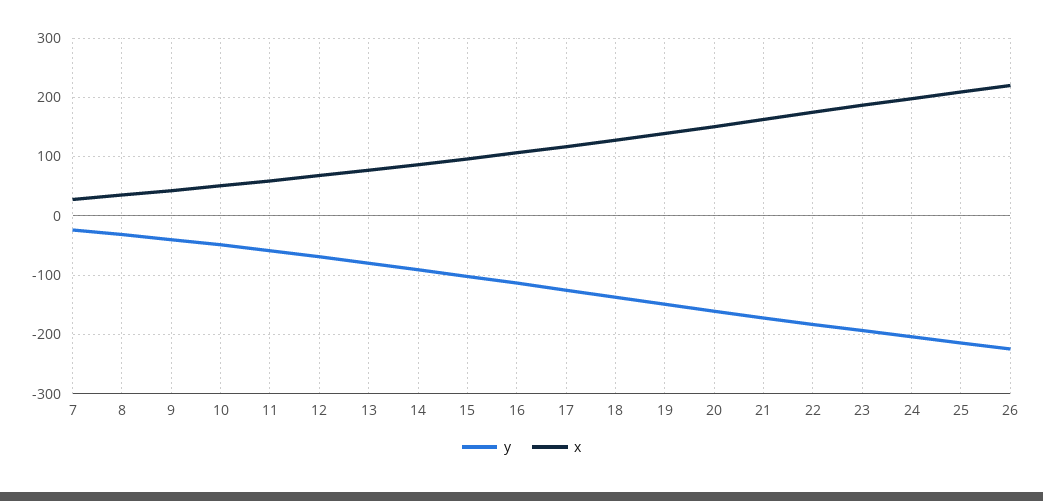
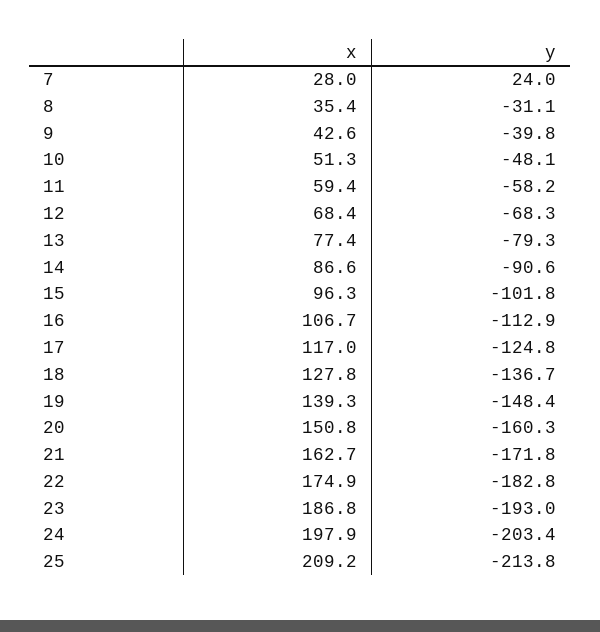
  {
    "y": {
-     "7": -20,
+     "7": 24,
      "8": -31.1,
      "9": -39.8,
      "10": -48.1,
      "11": -58.2,
      "12": -68.3,
      "13": -79.3,
      "14": -90.6,
      "15": -101.8,
      "16": -112.9,
      "17": -124.8,
      "18": -136.7,
      "19": -148.4,
      "20": -160.3,
      "21": -171.8,
      "22": -182.8,
      "23": -193,
      "24": -203.4,
-     "25": -213.8,
+     "25": -213.8
-     "26": -220
    },
    "x": {
      "7": 28,
      "8": 35.4,
      "9": 42.6,
      "10": 51.3,
      "11": 59.4,
      "12": 68.4,
      "13": 77.4,
      "14": 86.6,
      "15": 96.3,
      "16": 106.7,
      "17": 117,
      "18": 127.8,
      "19": 139.3,
      "20": 150.8,
      "21": 162.7,
      "22": 174.9,
      "23": 186.8,
      "24": 197.9,
-     "25": 209.2,
+     "25": 209.2
-     "26": 220
    }
  }

